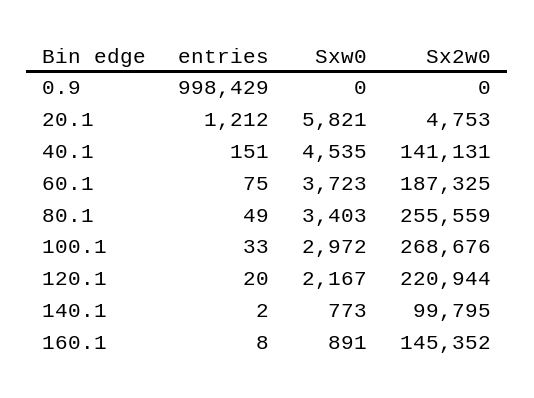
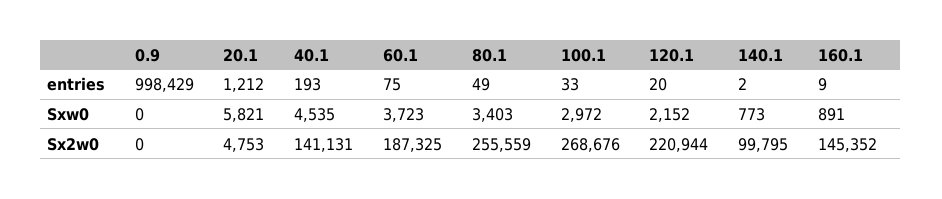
  {
    "entries": {
      "0.9": 998429,
      "20.1": 1212,
-     "40.1": 151,
+     "40.1": 193,
      "60.1": 75,
      "80.1": 49,
      "100.1": 33,
      "120.1": 20,
      "140.1": 2,
-     "160.1": 8
+     "160.1": 9
    },
    "Sxw0": {
      "0.9": 0,
      "20.1": 5821,
      "40.1": 4535,
      "60.1": 3723,
      "80.1": 3403,
      "100.1": 2972,
-     "120.1": 2167,
+     "120.1": 2152,
      "140.1": 773,
      "160.1": 891
    },
    "Sx2w0": {
      "0.9": 0,
      "20.1": 4753,
      "40.1": 141131,
      "60.1": 187325,
      "80.1": 255559,
      "100.1": 268676,
      "120.1": 220944,
      "140.1": 99795,
      "160.1": 145352
    }
  }

